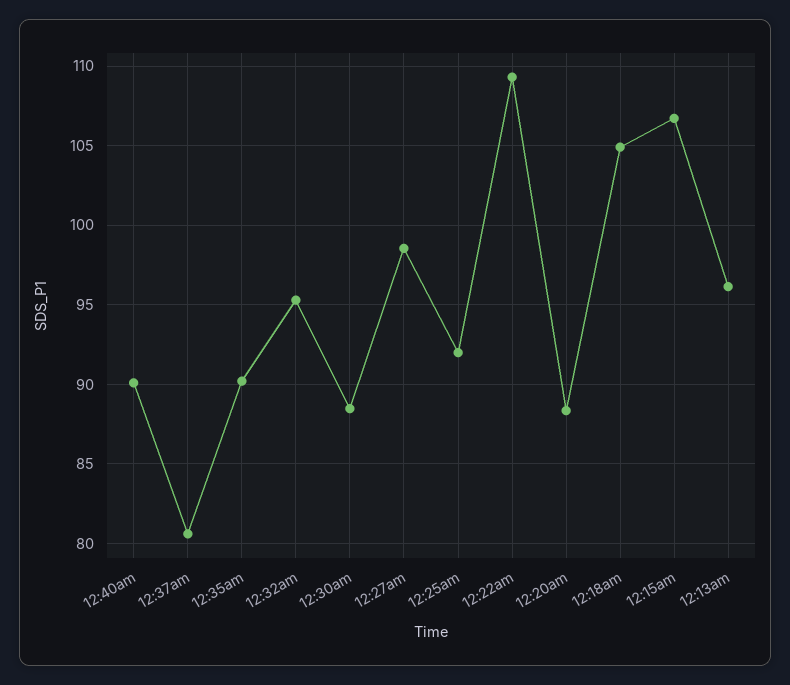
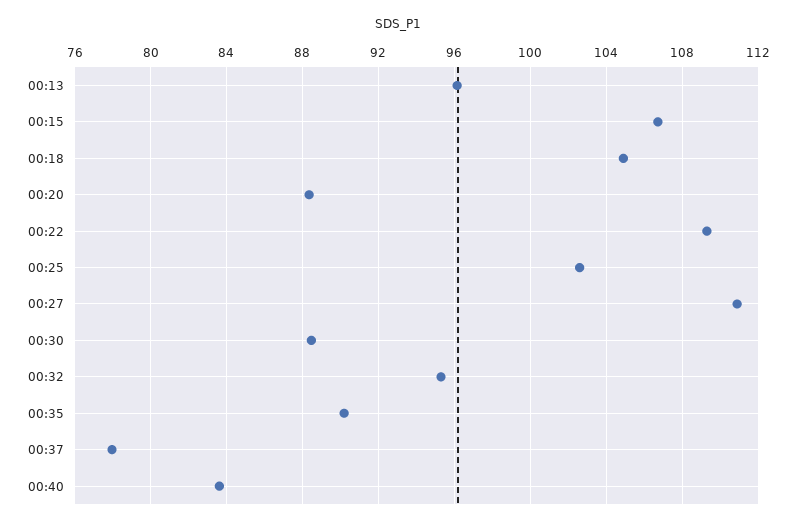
  {
-   "12:40am": 90,
+   "12:40am": 83.5,
-   "12:37am": 80.5,
+   "12:37am": 78,
    "12:35am": 90,
    "12:32am": 95.5,
    "12:30am": 88.5,
-   "12:27am": 98.5,
+   "12:27am": 111,
-   "12:25am": 92,
+   "12:25am": 102.5,
    "12:22am": 109.5,
    "12:20am": 88.5,
    "12:18am": 105,
    "12:15am": 106.5,
    "12:13am": 96
  }

